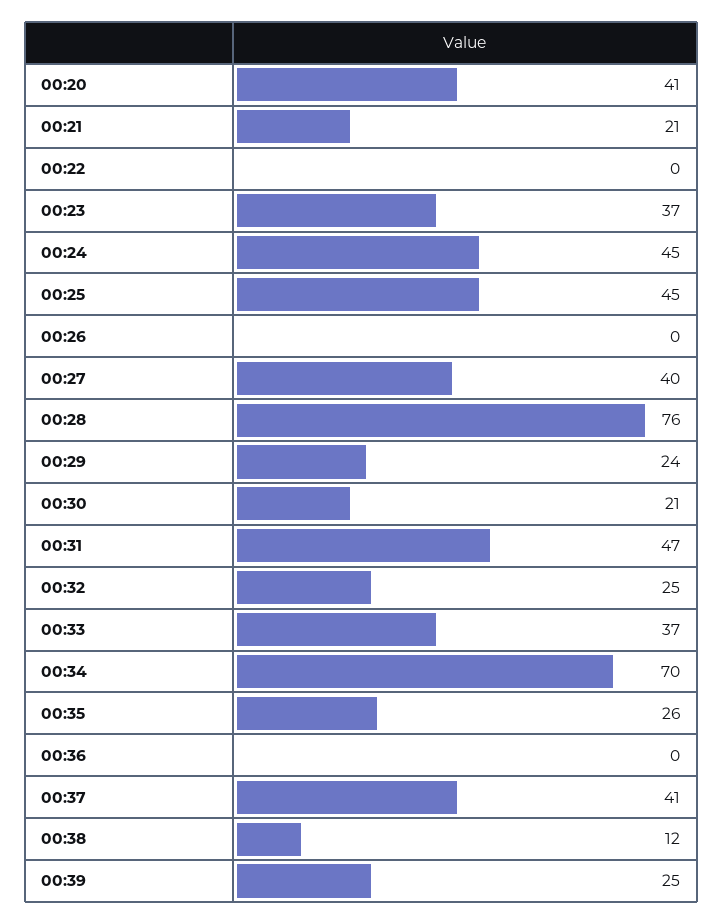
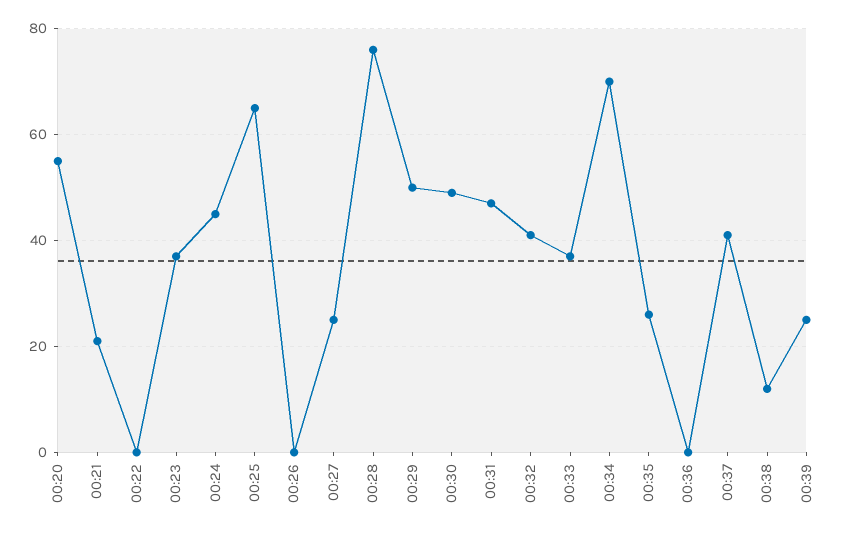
  {
-   "00:20": 41,
+   "00:20": 55,
    "00:21": 21,
    "00:22": 0,
    "00:23": 37,
    "00:24": 45,
-   "00:25": 45,
+   "00:25": 65,
    "00:26": 0,
-   "00:27": 40,
+   "00:27": 25,
    "00:28": 76,
-   "00:29": 24,
+   "00:29": 50,
-   "00:30": 21,
+   "00:30": 50,
    "00:31": 47,
-   "00:32": 25,
+   "00:32": 40,
    "00:33": 37,
    "00:34": 70,
    "00:35": 26,
    "00:36": 0,
    "00:37": 41,
    "00:38": 12,
    "00:39": 25
  }

